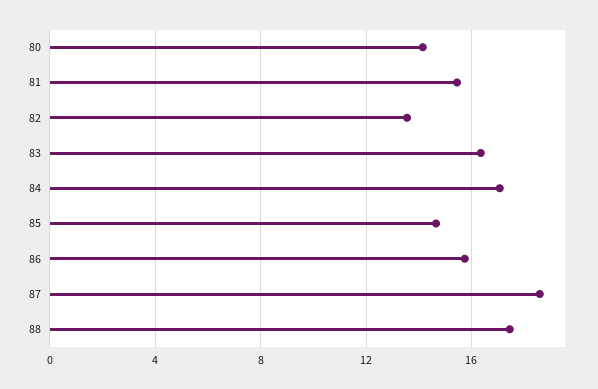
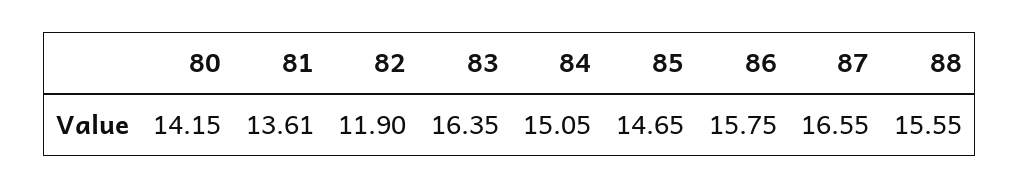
  {
    "80": 14.15,
-   "81": 15.5,
+   "81": 13.61,
-   "82": 13.5,
+   "82": 11.9,
    "83": 16.35,
-   "84": 17,
+   "84": 15.05,
    "85": 14.65,
    "86": 15.75,
-   "87": 18.5,
+   "87": 16.55,
-   "88": 17.5
+   "88": 15.55
  }

